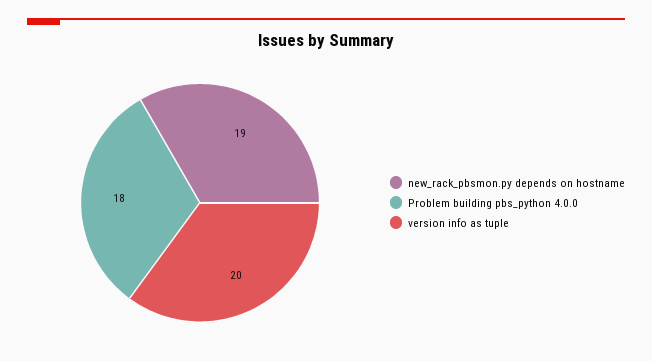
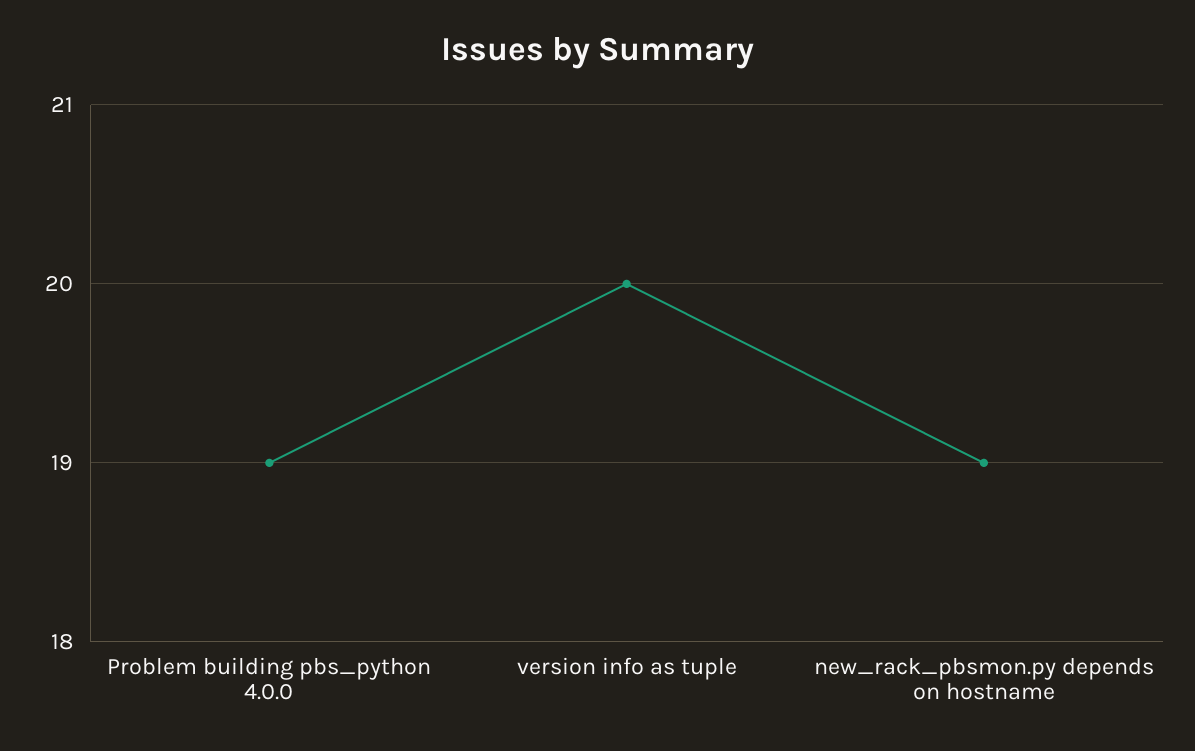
  {
    "new_rack_pbsmon.py depends on hostname": 19,
-   "Problem building pbs_python 4.0.0": 18,
+   "Problem building pbs_python 4.0.0": 19,
    "version info as tuple": 20
  }

